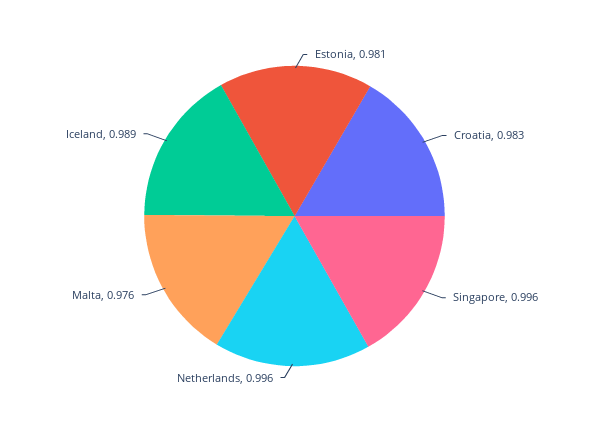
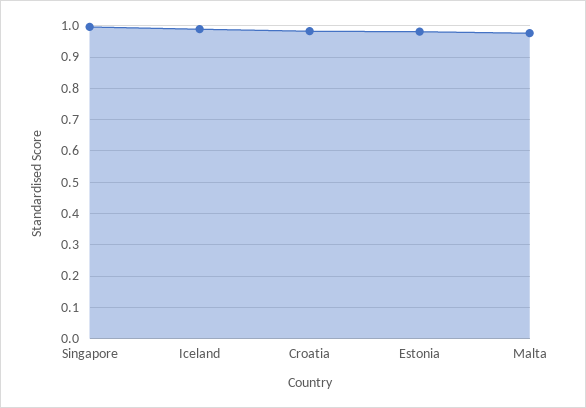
  {
    "Estonia": 0.981,
    "Croatia": 0.983,
    "Singapore": 0.996,
-   "Netherlands": 0.996,
    "Malta": 0.976,
    "Iceland": 0.989
  }

